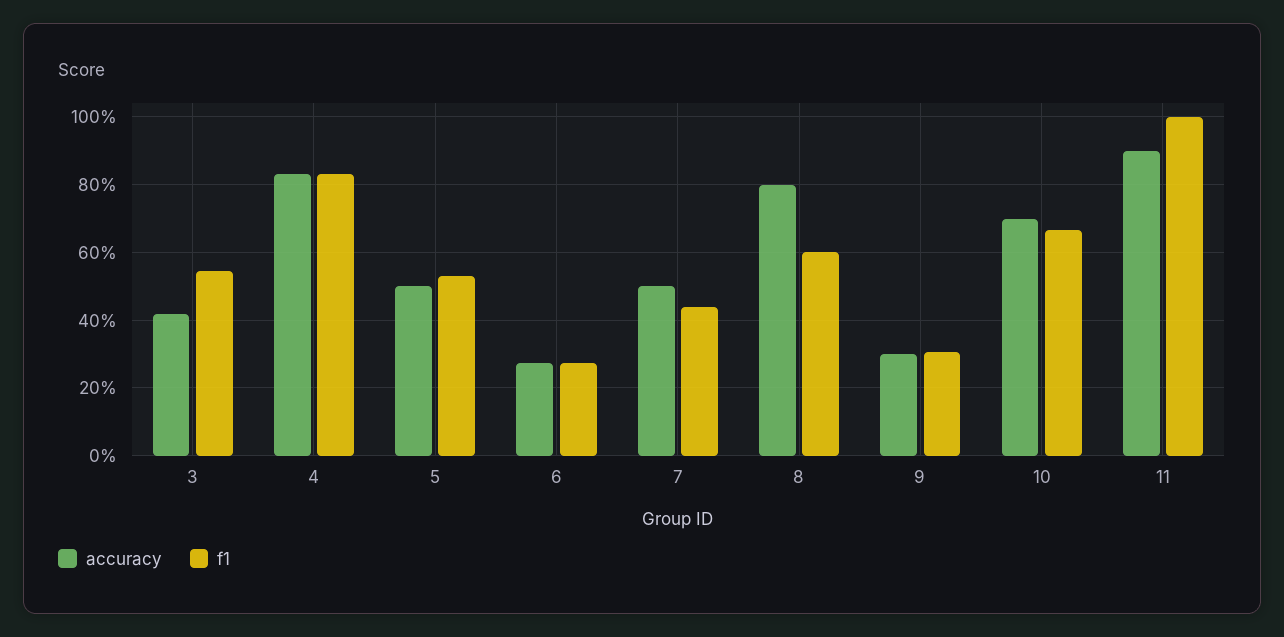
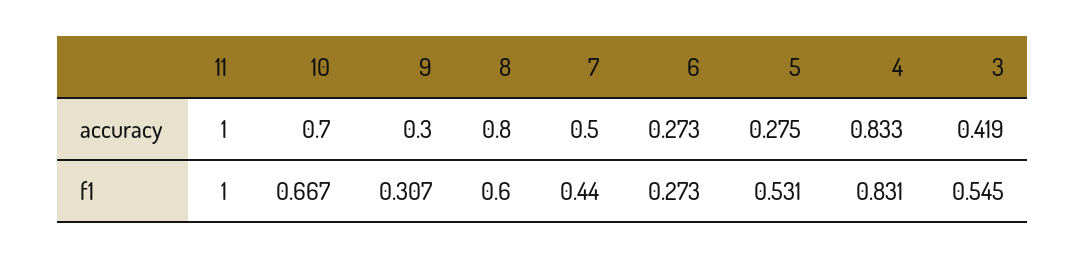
  {
    "accuracy": {
      "3": 0.419,
      "4": 0.833,
-     "5": 0.5,
+     "5": 0.275,
      "6": 0.273,
      "7": 0.5,
      "8": 0.8,
      "9": 0.3,
      "10": 0.7,
-     "11": 0.9
+     "11": 1
    },
    "f1": {
      "3": 0.545,
      "4": 0.831,
      "5": 0.531,
      "6": 0.273,
      "7": 0.44,
      "8": 0.6,
      "9": 0.307,
      "10": 0.667,
      "11": 1
    }
  }

